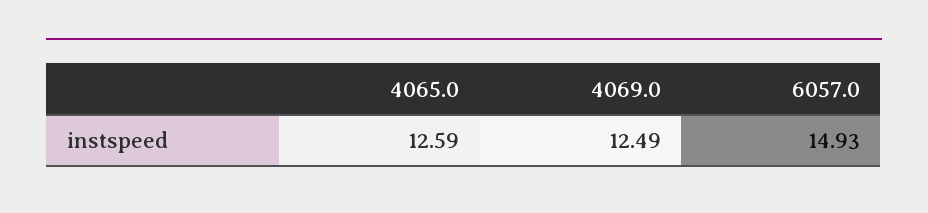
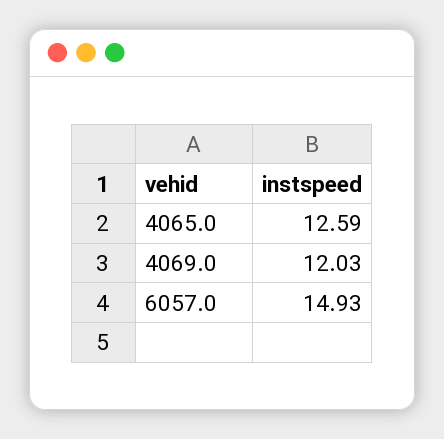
  {
    "4065.0": 12.59,
-   "4069.0": 12.49,
+   "4069.0": 12.03,
    "6057.0": 14.93
  }

